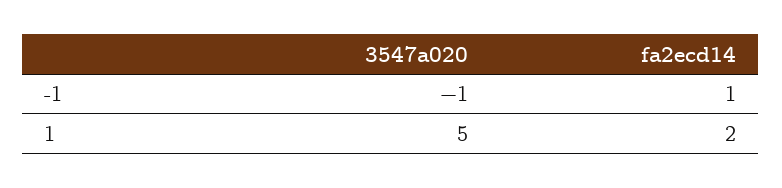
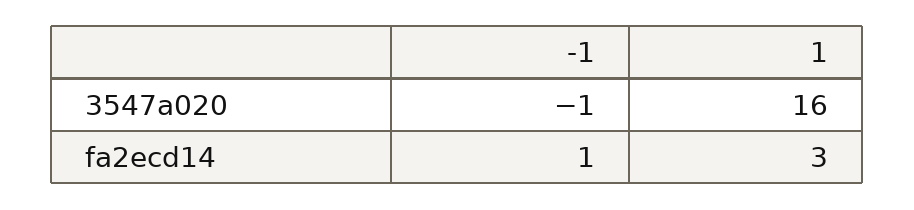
  {
    "3547a020": {
      "-1": -1,
-     "1": 5
+     "1": 16
    },
    "fa2ecd14": {
      "-1": 1,
-     "1": 2
+     "1": 3
    }
  }

